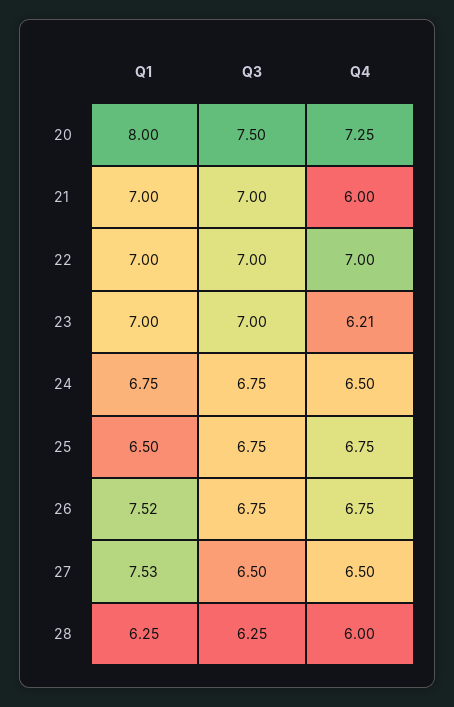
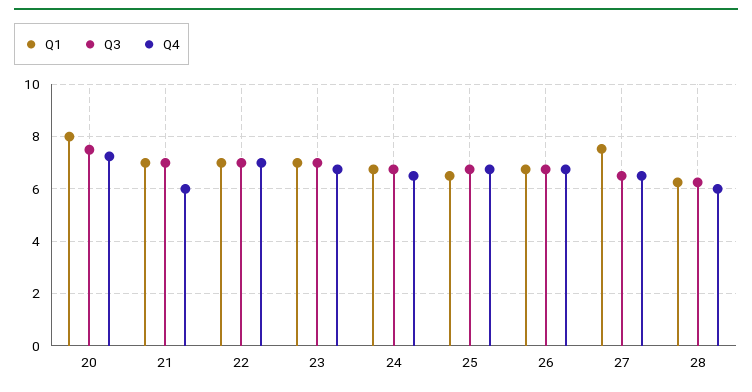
  {
    "Q1": {
      "20": 8,
      "21": 7,
      "22": 7,
      "23": 7,
      "24": 6.75,
      "25": 6.5,
-     "26": 7.52,
+     "26": 6.75,
      "27": 7.53,
      "28": 6.25
    },
    "Q3": {
      "20": 7.5,
      "21": 7,
      "22": 7,
      "23": 7,
      "24": 6.75,
      "25": 6.75,
      "26": 6.75,
      "27": 6.5,
      "28": 6.25
    },
    "Q4": {
      "20": 7.25,
      "21": 6,
      "22": 7,
-     "23": 6.21,
+     "23": 6.75,
      "24": 6.5,
      "25": 6.75,
      "26": 6.75,
      "27": 6.5,
      "28": 6
    }
  }

